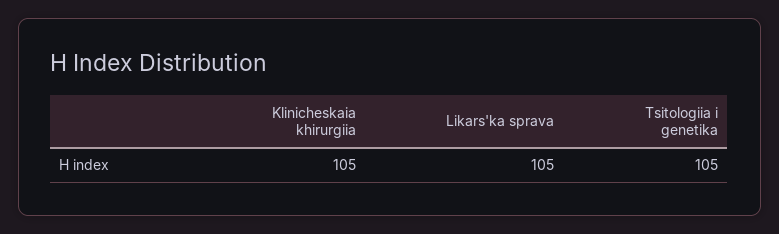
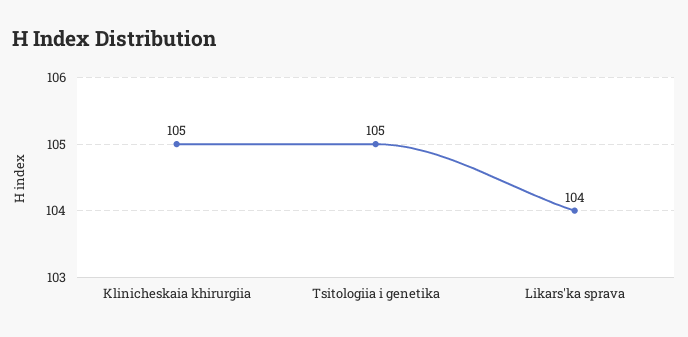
  {
    "Klinicheskaia khirurgiia": 105,
-   "Likars'ka sprava": 105,
+   "Likars'ka sprava": 104,
    "Tsitologiia i genetika": 105
  }

